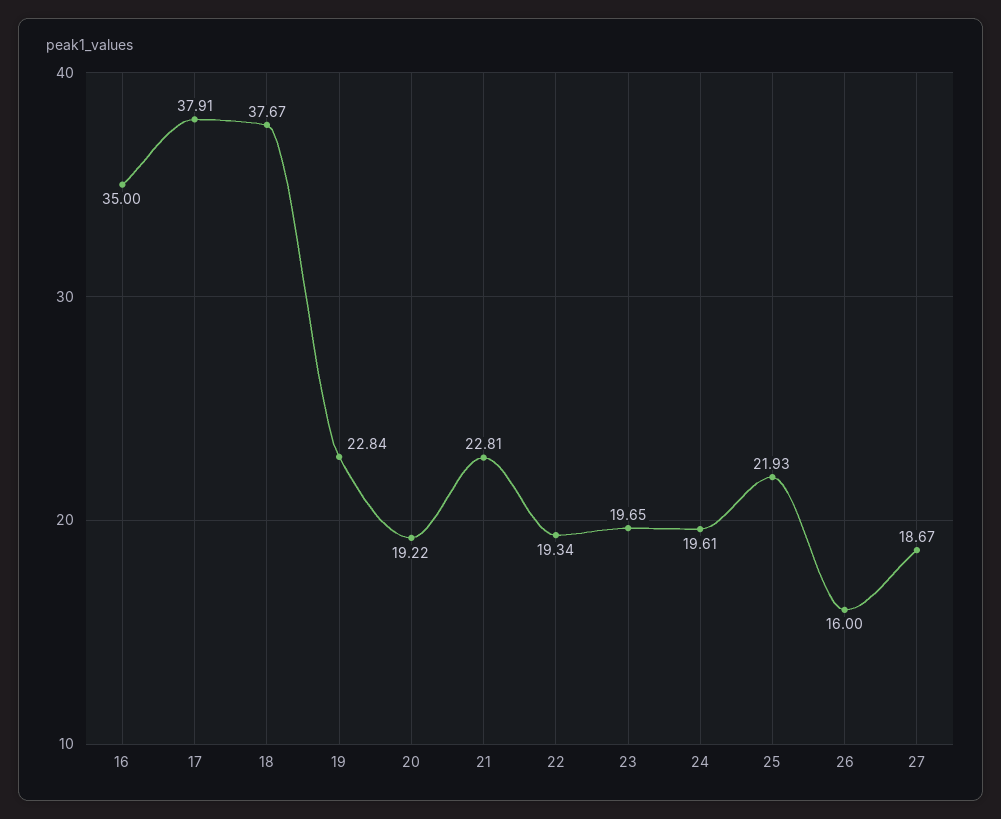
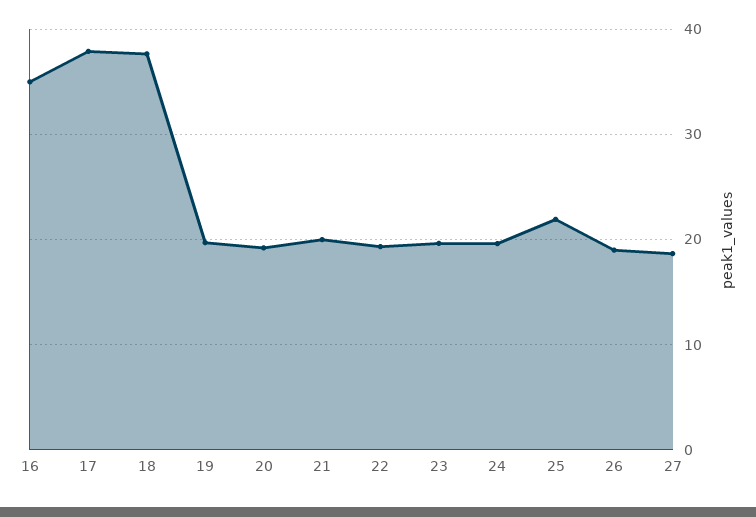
  {
    "16": 35,
    "17": 37.91,
    "18": 37.67,
-   "19": 22.84,
+   "19": 20,
    "20": 19.22,
-   "21": 22.81,
+   "21": 20,
    "22": 19.34,
    "23": 19.65,
    "24": 19.61,
    "25": 21.93,
-   "26": 16,
+   "26": 19,
    "27": 18.67
  }

